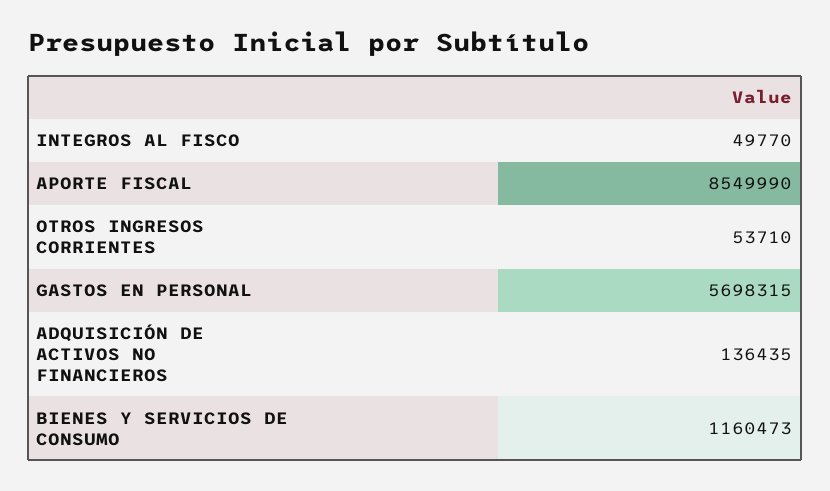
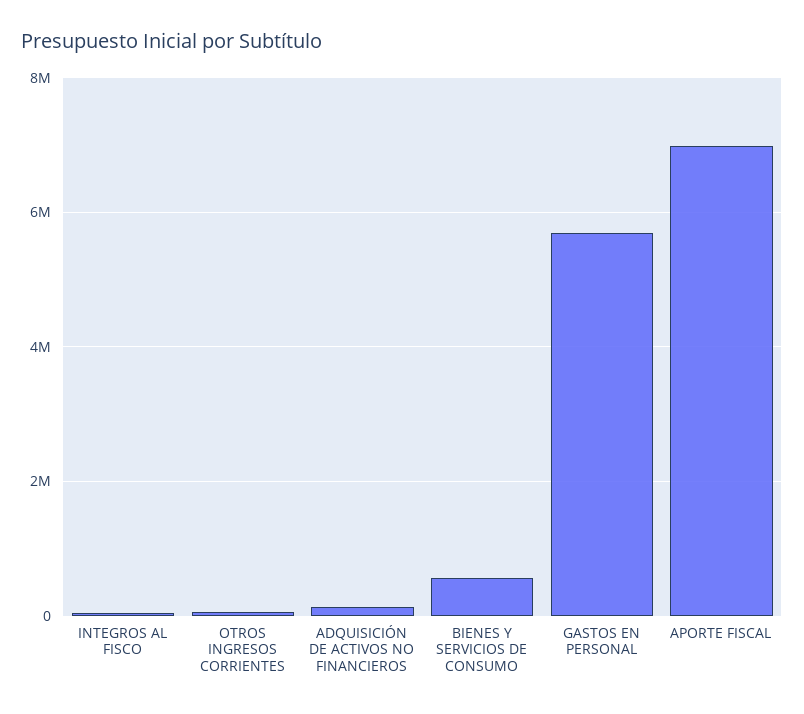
  {
    "INTEGROS AL FISCO": 49770,
-   "APORTE FISCAL": 8549990,
+   "APORTE FISCAL": 7000000,
    "OTROS INGRESOS CORRIENTES": 53710,
    "GASTOS EN PERSONAL": 5698315,
    "ADQUISICIÓN DE ACTIVOS NO FINANCIEROS": 136435,
-   "BIENES Y SERVICIOS DE CONSUMO": 1160473
+   "BIENES Y SERVICIOS DE CONSUMO": 600000
  }

